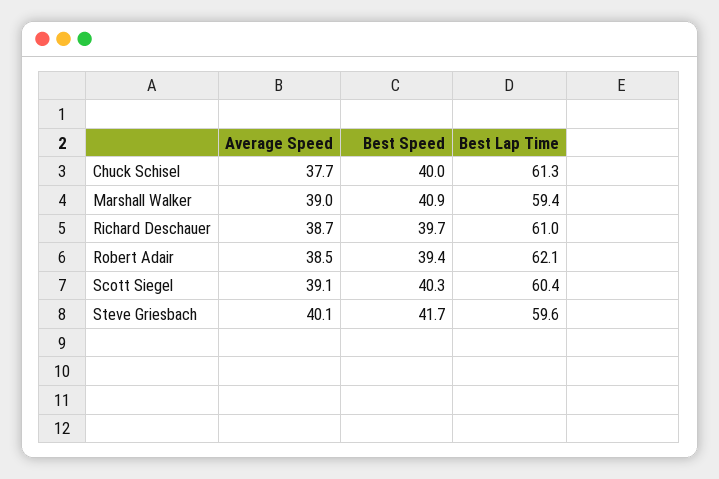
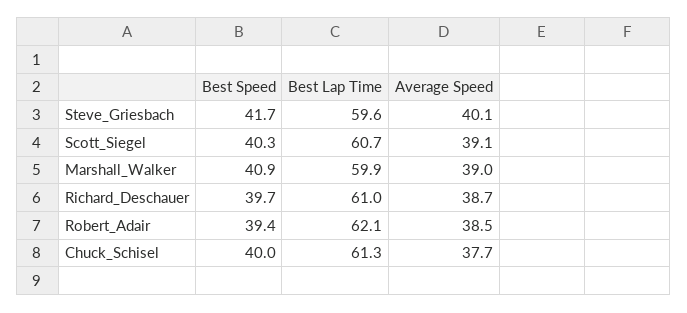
  {
    "Average Speed": {
      "Chuck Schisel": 37.7,
      "Marshall Walker": 39,
      "Richard Deschauer": 38.7,
      "Robert Adair": 38.5,
      "Scott Siegel": 39.1,
      "Steve Griesbach": 40.1
    },
    "Best Speed": {
      "Chuck Schisel": 40,
      "Marshall Walker": 40.9,
      "Richard Deschauer": 39.7,
      "Robert Adair": 39.4,
      "Scott Siegel": 40.3,
      "Steve Griesbach": 41.7
    },
    "Best Lap Time": {
      "Chuck Schisel": 61.3,
-     "Marshall Walker": 59.4,
+     "Marshall Walker": 59.9,
      "Richard Deschauer": 61,
      "Robert Adair": 62.1,
-     "Scott Siegel": 60.4,
+     "Scott Siegel": 60.7,
      "Steve Griesbach": 59.6
    }
  }

